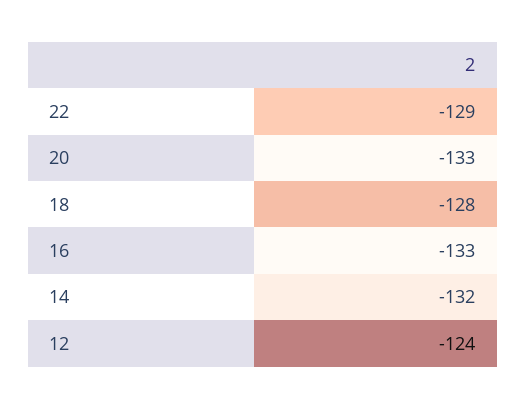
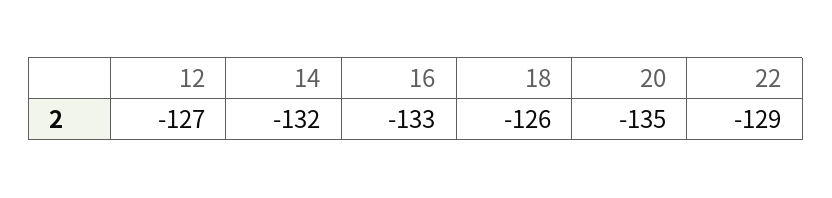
  {
    "22": -129,
-   "20": -133,
+   "20": -135,
-   "18": -128,
+   "18": -126,
    "16": -133,
    "14": -132,
-   "12": -124
+   "12": -127
  }

